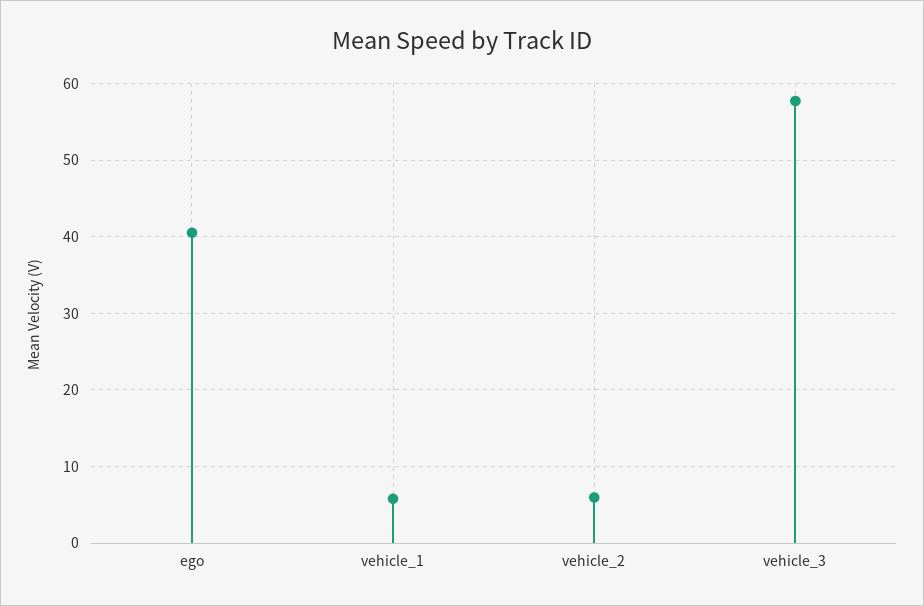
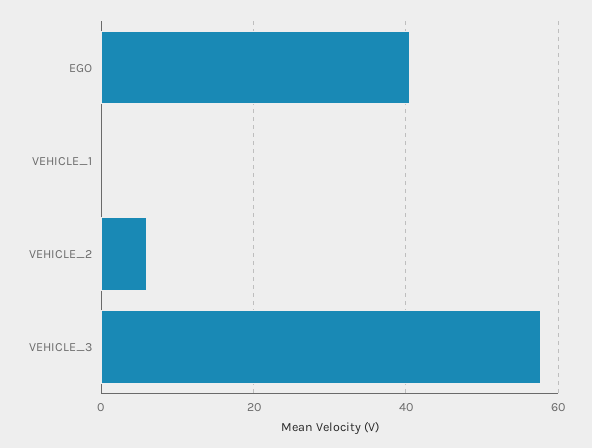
  {
    "ego": 41,
-   "vehicle_1": 6,
+   "vehicle_1": 0,
    "vehicle_2": 6,
    "vehicle_3": 58
  }

